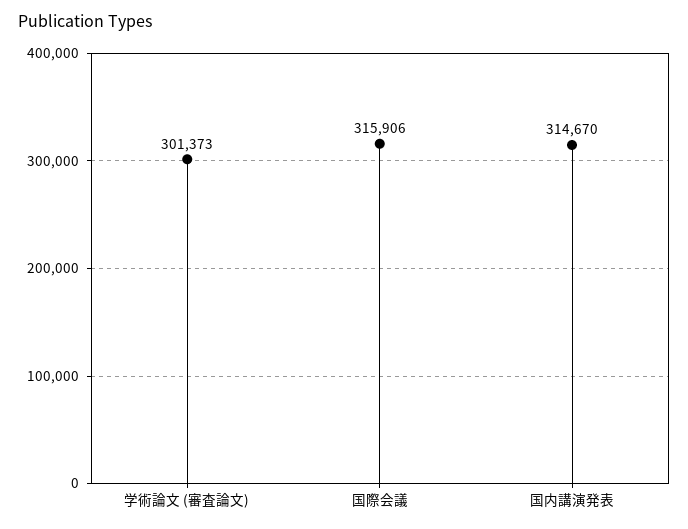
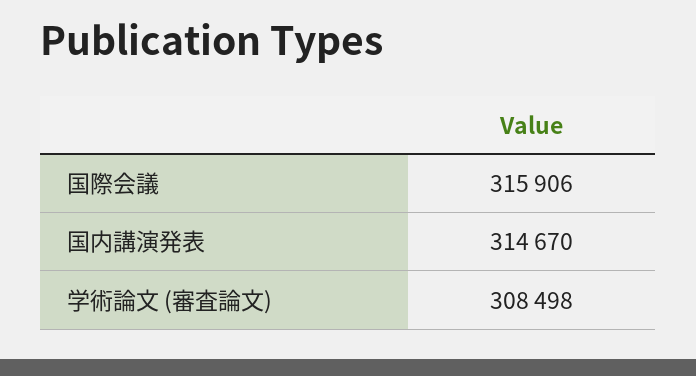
  {
-   "学術論文 (審査論文)": 301373,
+   "学術論文 (審査論文)": 308498,
    "国際会議": 315906,
    "国内講演発表": 314670
  }

